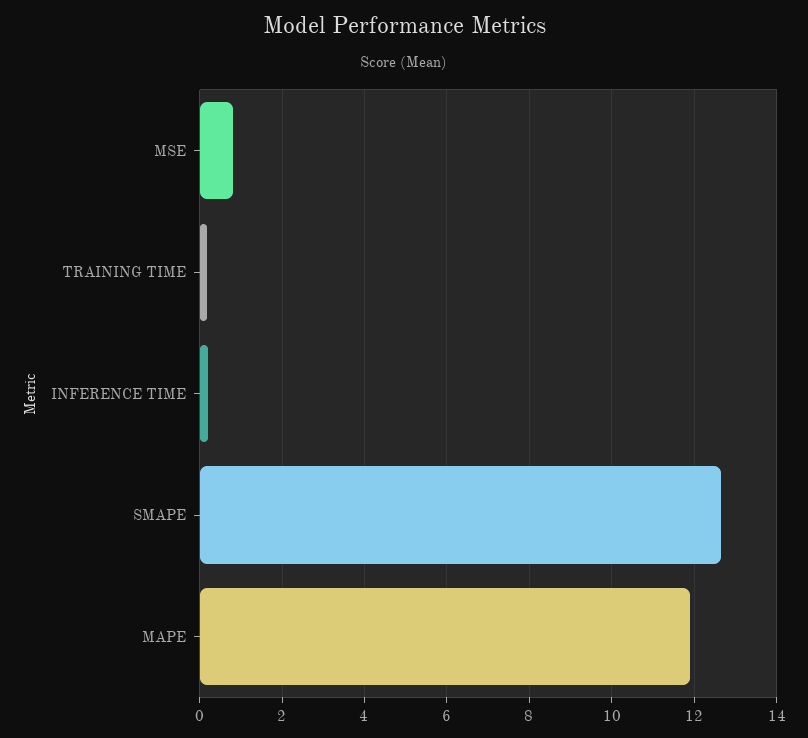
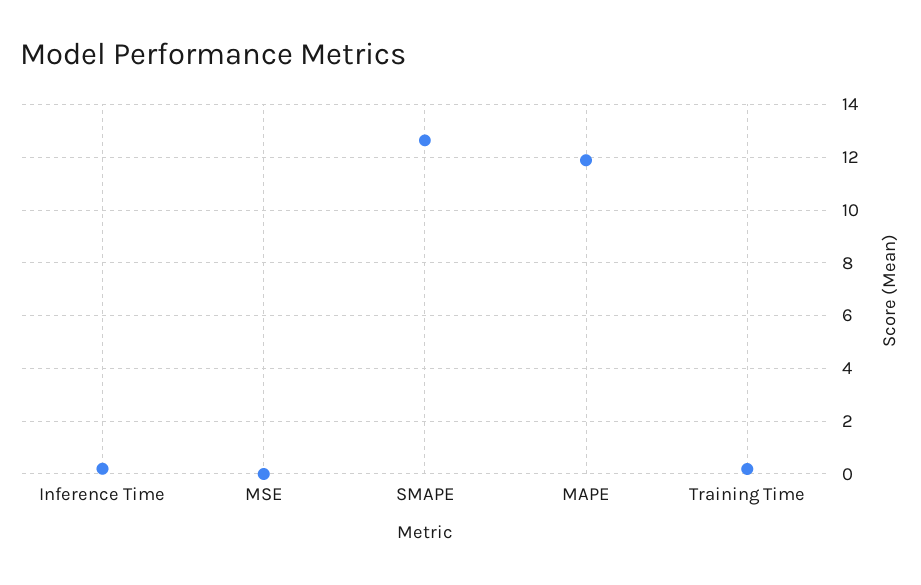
  {
-   "MSE": 0.8,
+   "MSE": 0,
    "TRAINING TIME": 0.2,
    "INFERENCE TIME": 0.2,
    "SMAPE": 12.6,
    "MAPE": 11.8
  }

